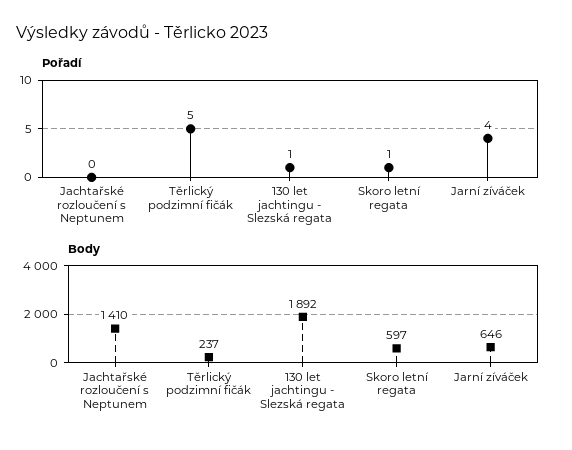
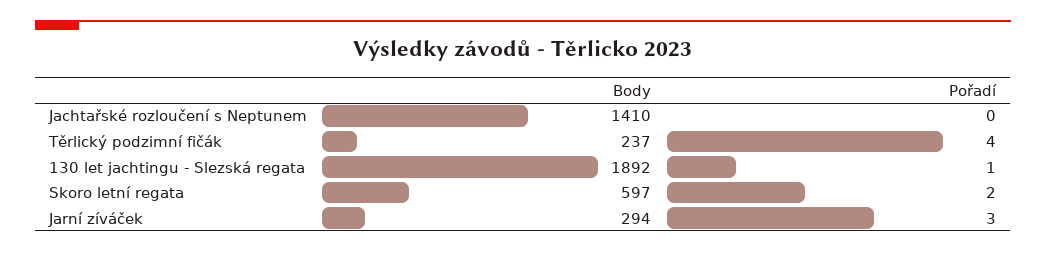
  {
    "Pořadí": {
      "Jachtařské rozloučení s Neptunem": 0,
-     "Těrlický podzimní fičák": 5,
+     "Těrlický podzimní fičák": 4,
      "130 let jachtingu - Slezská regata": 1,
-     "Skoro letní regata": 1,
+     "Skoro letní regata": 2,
-     "Jarní zíváček": 4
+     "Jarní zíváček": 3
    },
    "Body": {
      "Jachtařské rozloučení s Neptunem": 1410,
      "Těrlický podzimní fičák": 237,
      "130 let jachtingu - Slezská regata": 1892,
      "Skoro letní regata": 597,
-     "Jarní zíváček": 646
+     "Jarní zíváček": 294
    }
  }

